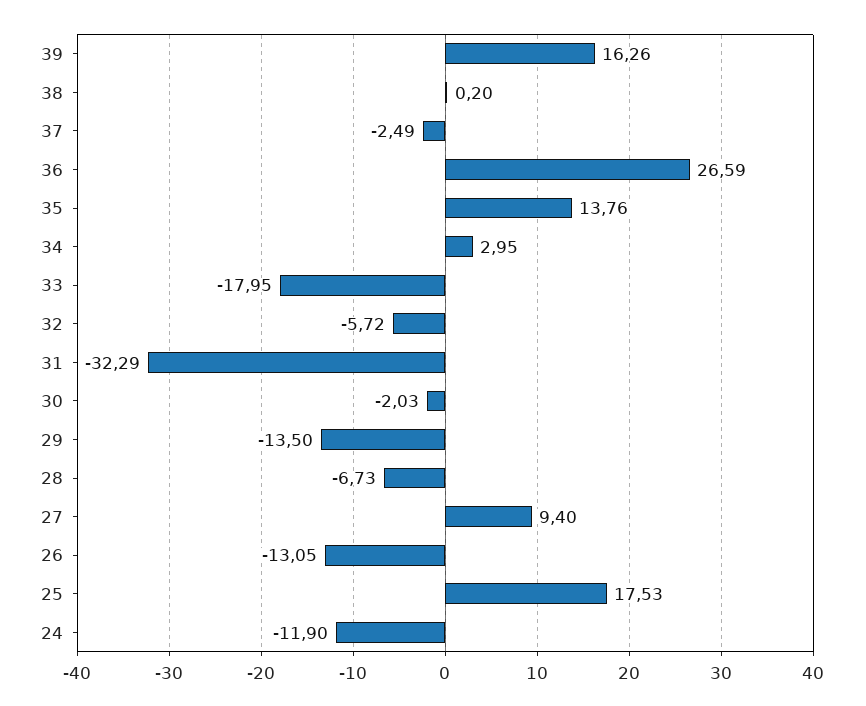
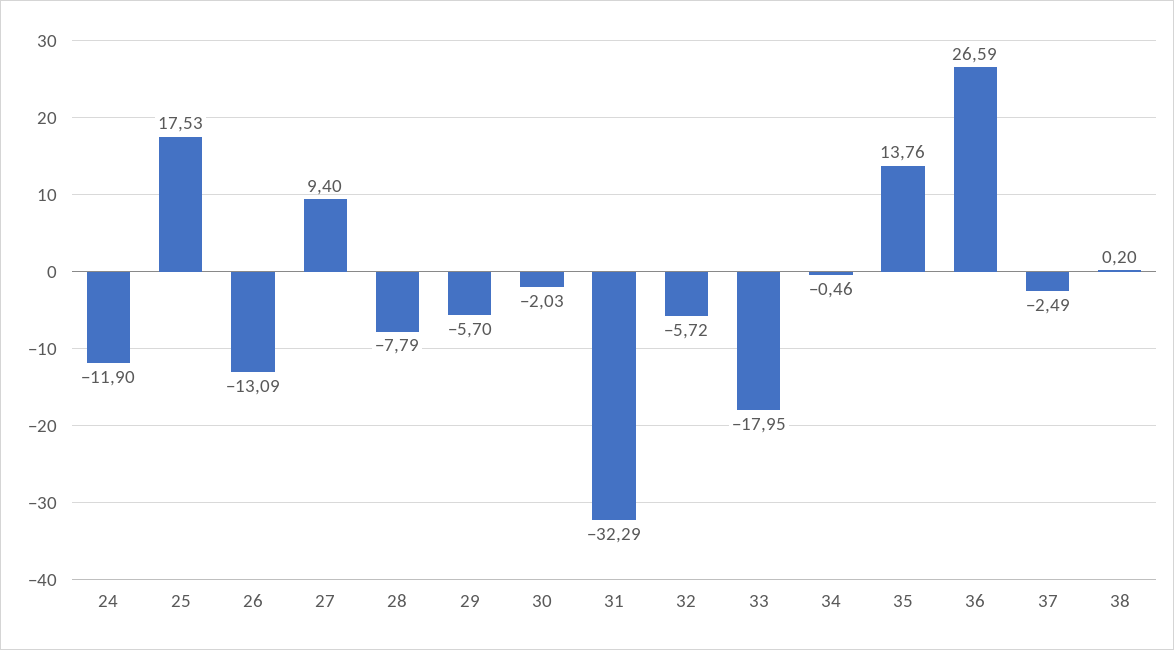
  {
-   "39": 16.26,
    "38": 0.2,
    "37": -2.49,
    "36": 26.59,
    "35": 13.76,
-   "34": 2.95,
+   "34": -0.46,
    "33": -17.95,
    "32": -5.72,
    "31": -32.29,
    "30": -2.03,
-   "29": -13.5,
+   "29": -5.7,
-   "28": -6.73,
+   "28": -7.79,
    "27": 9.4,
-   "26": -13.05,
+   "26": -13.09,
    "25": 17.53,
    "24": -11.9
  }

